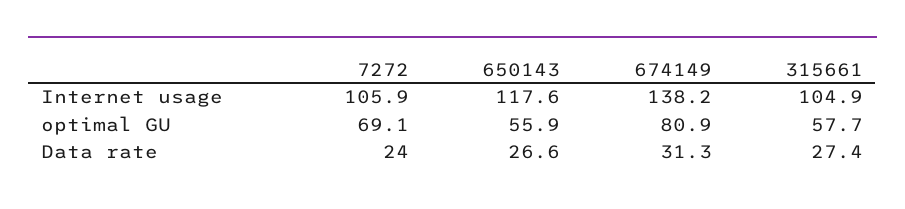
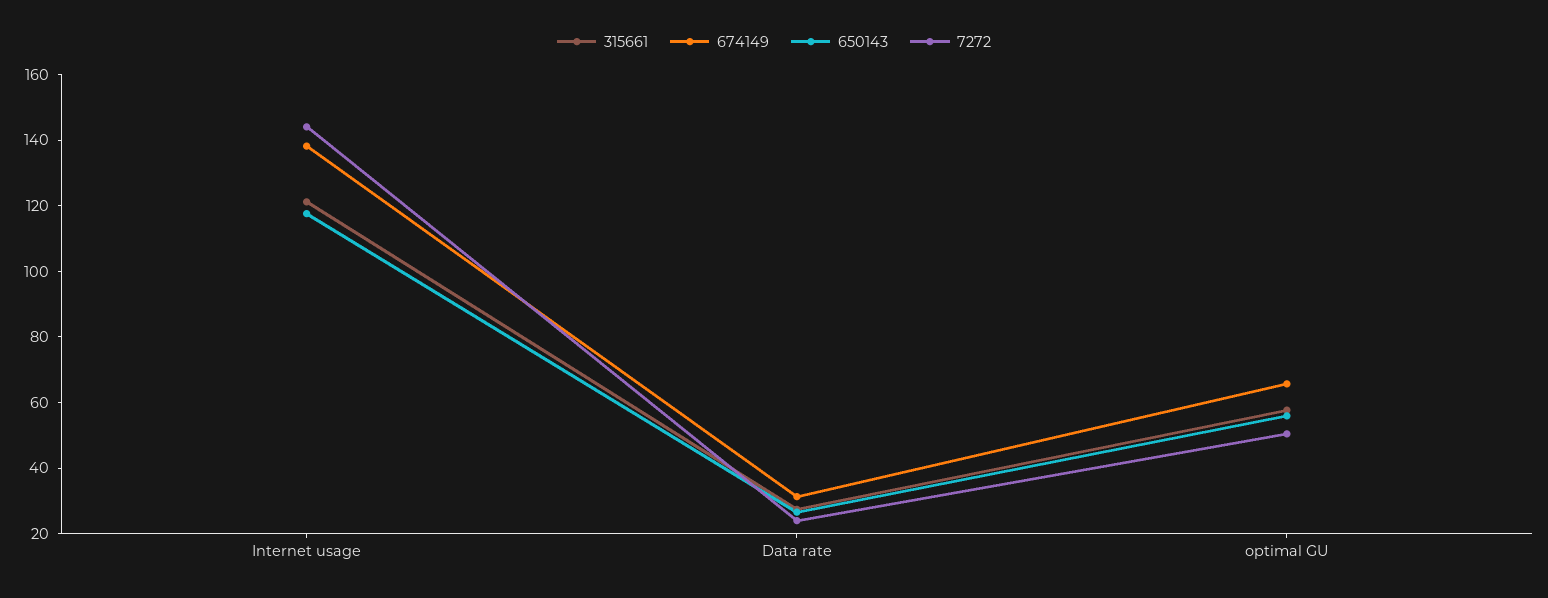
  {
    "7272": {
-     "Internet usage": 105.9,
+     "Internet usage": 145,
-     "optimal GU": 69.1,
+     "optimal GU": 50,
      "Data rate": 24
    },
    "650143": {
      "Internet usage": 117.6,
      "optimal GU": 55.9,
      "Data rate": 26.6
    },
    "674149": {
      "Internet usage": 138.2,
-     "optimal GU": 80.9,
+     "optimal GU": 65,
      "Data rate": 31.3
    },
    "315661": {
-     "Internet usage": 104.9,
+     "Internet usage": 120,
      "optimal GU": 57.7,
      "Data rate": 27.4
    }
  }

